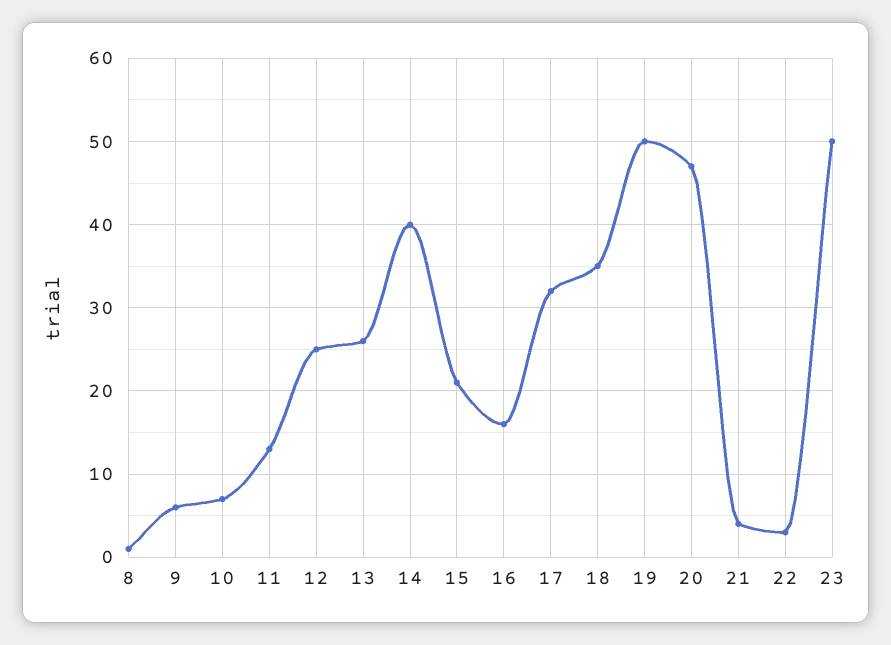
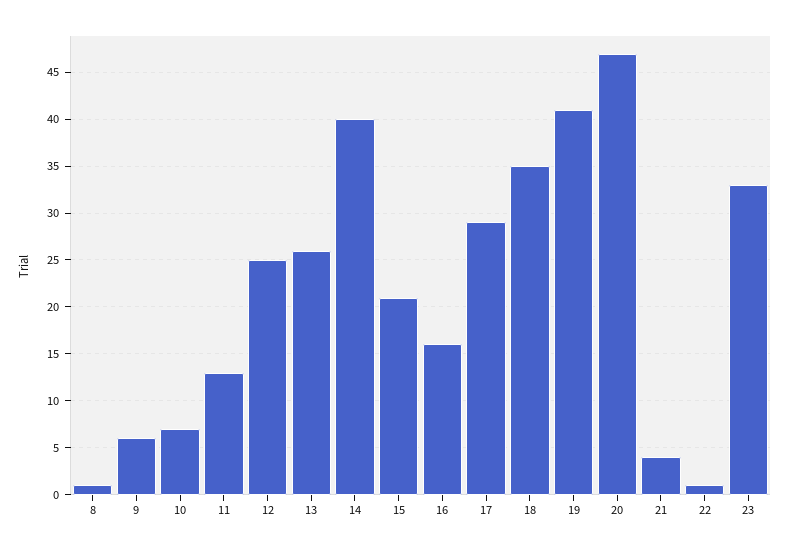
  {
    "8": 1,
    "9": 6,
    "10": 7,
    "11": 13,
    "12": 25,
    "13": 26,
    "14": 40,
    "15": 21,
    "16": 16,
-   "17": 32,
+   "17": 29,
    "18": 35,
-   "19": 50,
+   "19": 41,
    "20": 47,
    "21": 4,
-   "22": 3,
+   "22": 1,
-   "23": 50
+   "23": 33
  }

